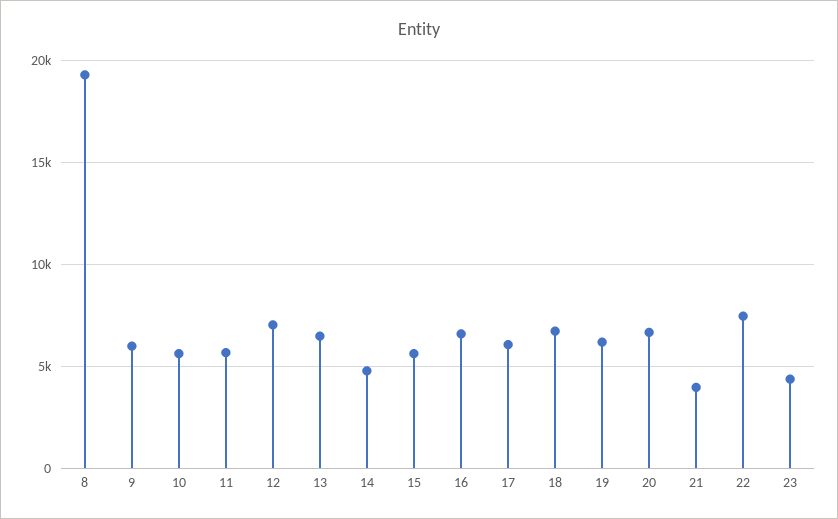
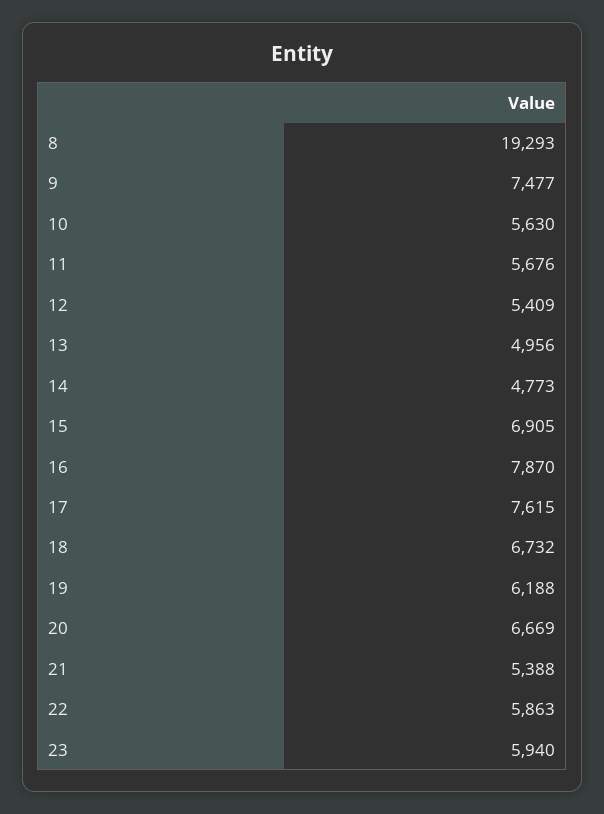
  {
    "8": 19293,
-   "9": 6000,
+   "9": 7477,
    "10": 5630,
    "11": 5676,
-   "12": 7000,
+   "12": 5409,
-   "13": 6500,
+   "13": 4956,
    "14": 4773,
-   "15": 5500,
+   "15": 6905,
-   "16": 6500,
+   "16": 7870,
-   "17": 6000,
+   "17": 7615,
    "18": 6732,
    "19": 6188,
    "20": 6669,
-   "21": 4000,
+   "21": 5388,
-   "22": 7500,
+   "22": 5863,
-   "23": 4500
+   "23": 5940
  }

